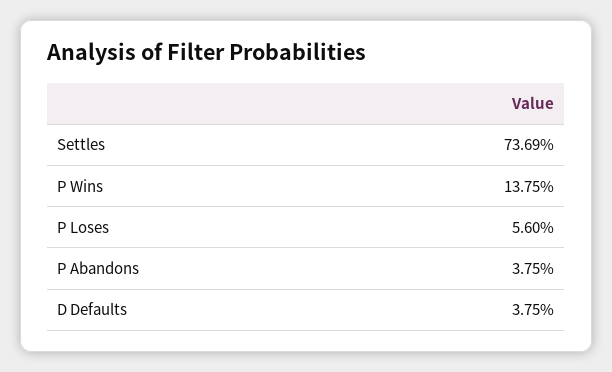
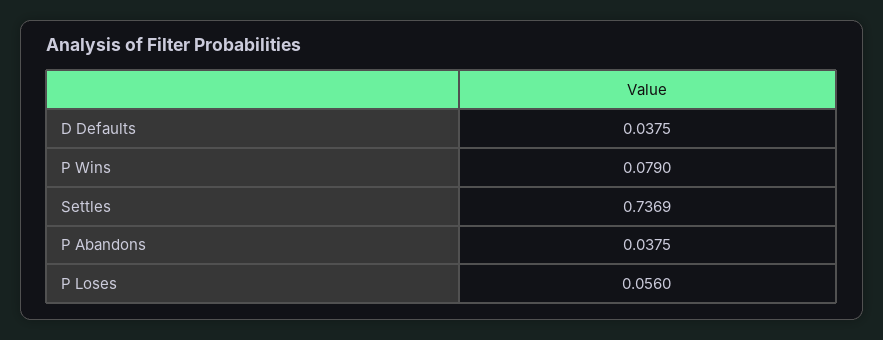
  {
    "Settles": 0.7369,
-   "P Wins": 0.1375,
+   "P Wins": 0.079,
    "P Loses": 0.056,
    "P Abandons": 0.0375,
    "D Defaults": 0.0375
  }

